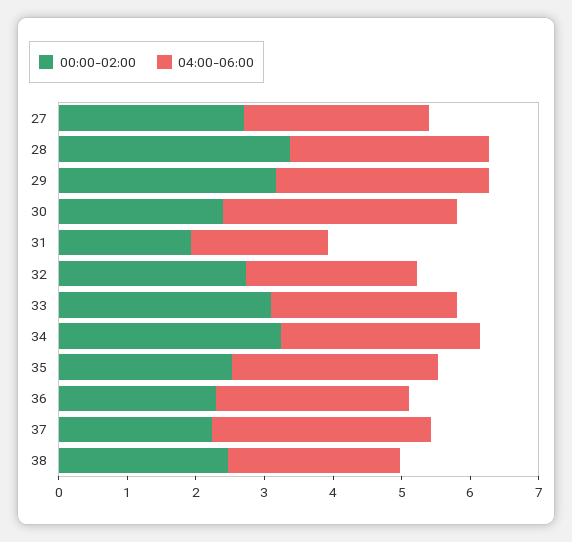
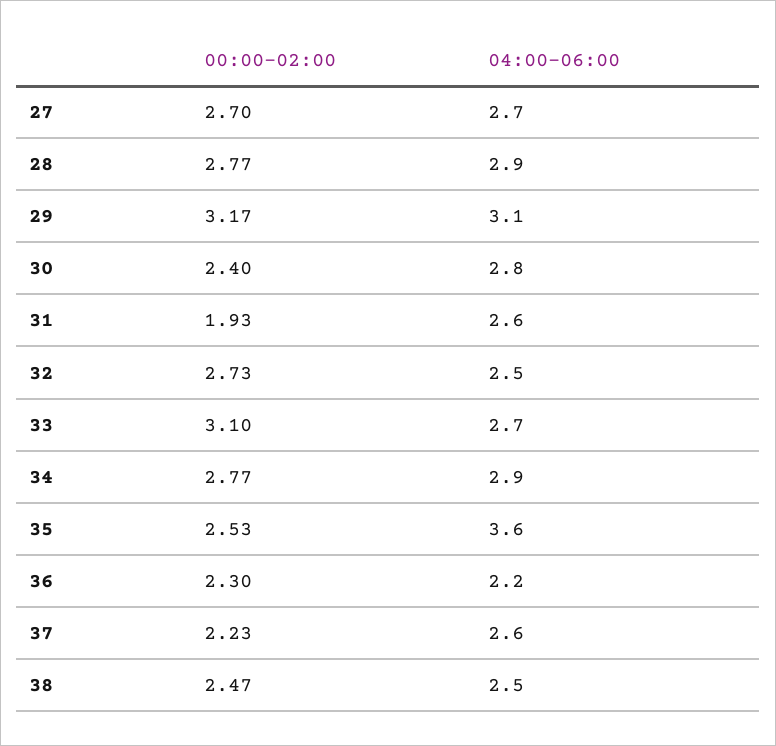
  {
    "00:00-02:00": {
      "27": 2.7,
-     "28": 3.4,
+     "28": 2.77,
      "29": 3.17,
      "30": 2.4,
      "31": 1.93,
      "32": 2.73,
      "33": 3.1,
-     "34": 3.2,
+     "34": 2.77,
      "35": 2.53,
      "36": 2.3,
      "37": 2.23,
      "38": 2.47
    },
    "04:00-06:00": {
      "27": 2.7,
      "28": 2.9,
      "29": 3.1,
-     "30": 3.4,
+     "30": 2.8,
-     "31": 2,
+     "31": 2.6,
      "32": 2.5,
      "33": 2.7,
      "34": 2.9,
-     "35": 3,
+     "35": 3.6,
-     "36": 2.8,
+     "36": 2.2,
-     "37": 3.2,
+     "37": 2.6,
      "38": 2.5
    }
  }

